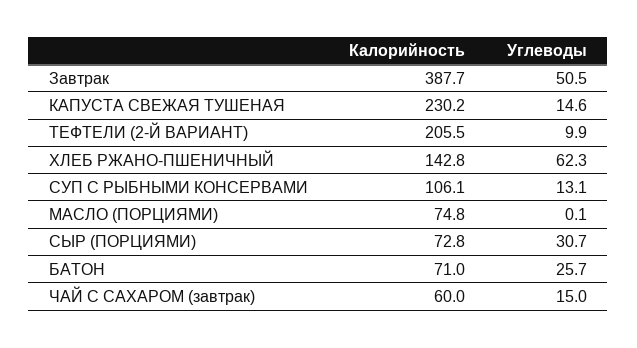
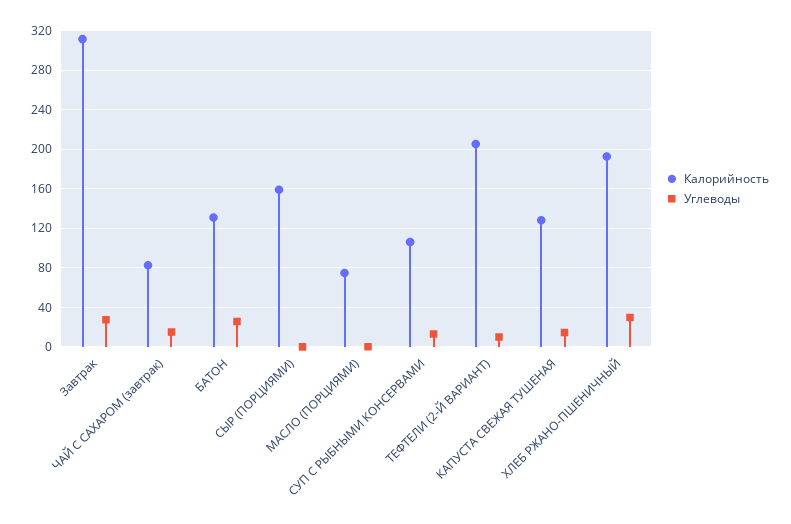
  {
    "Калорийность": {
-     "Завтрак": 387.7,
+     "Завтрак": 310,
-     "КАПУСТА СВЕЖАЯ ТУШЕНАЯ": 230.2,
+     "КАПУСТА СВЕЖАЯ ТУШЕНАЯ": 130,
      "ТЕФТЕЛИ (2-Й ВАРИАНТ)": 205.5,
-     "ХЛЕБ РЖАНО-ПШЕНИЧНЫЙ": 142.8,
+     "ХЛЕБ РЖАНО-ПШЕНИЧНЫЙ": 190,
      "СУП С РЫБНЫМИ КОНСЕРВАМИ": 106.1,
      "МАСЛО (ПОРЦИЯМИ)": 74.8,
-     "СЫР (ПОРЦИЯМИ)": 72.8,
+     "СЫР (ПОРЦИЯМИ)": 160,
-     "БАТОН": 71,
+     "БАТОН": 130,
-     "ЧАЙ С САХАРОМ (завтрак)": 60
+     "ЧАЙ С САХАРОМ (завтрак)": 80
    },
    "Углеводы": {
-     "Завтрак": 50.5,
+     "Завтрак": 30,
      "КАПУСТА СВЕЖАЯ ТУШЕНАЯ": 14.6,
      "ТЕФТЕЛИ (2-Й ВАРИАНТ)": 9.9,
-     "ХЛЕБ РЖАНО-ПШЕНИЧНЫЙ": 62.3,
+     "ХЛЕБ РЖАНО-ПШЕНИЧНЫЙ": 30,
      "СУП С РЫБНЫМИ КОНСЕРВАМИ": 13.1,
      "МАСЛО (ПОРЦИЯМИ)": 0.1,
-     "СЫР (ПОРЦИЯМИ)": 30.7,
+     "СЫР (ПОРЦИЯМИ)": 0,
      "БАТОН": 25.7,
      "ЧАЙ С САХАРОМ (завтрак)": 15
    }
  }

